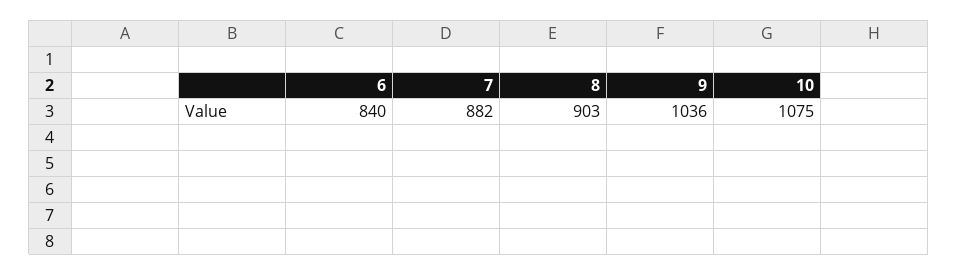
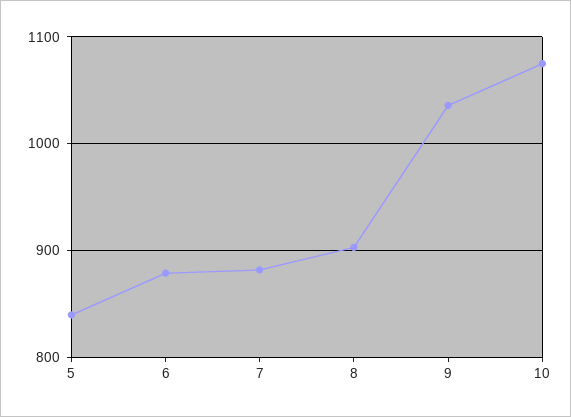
  {
-   "6": 840,
+   "6": 880,
    "7": 882,
    "8": 903,
    "9": 1036,
-   "10": 1075
+   "10": 1075,
+   "5": 840
  }

